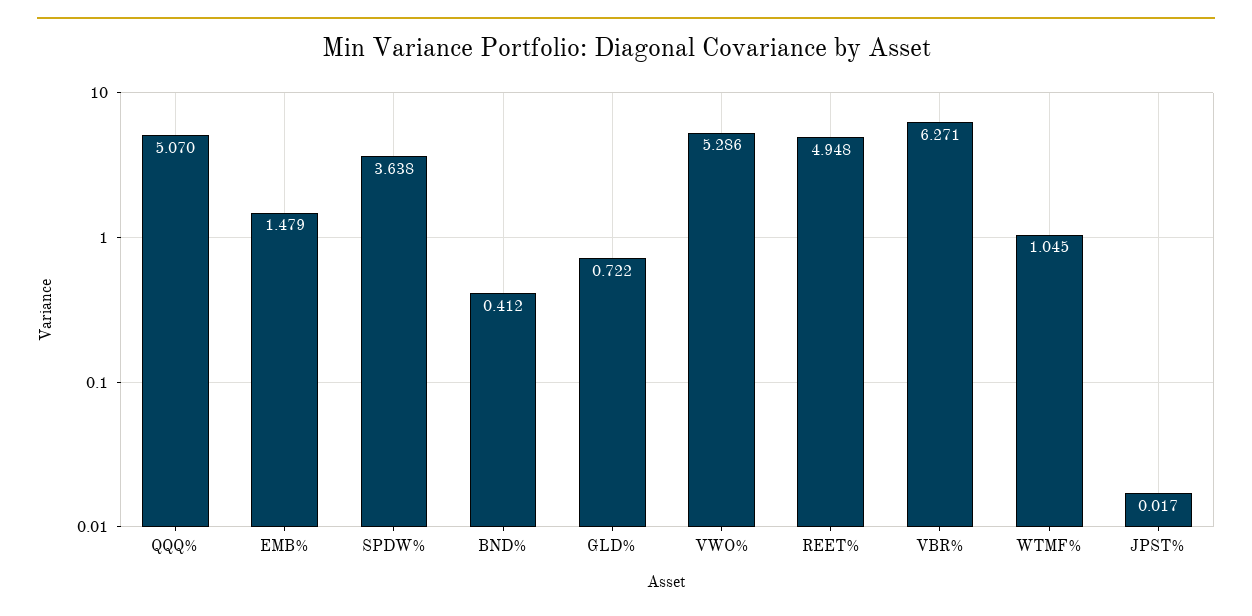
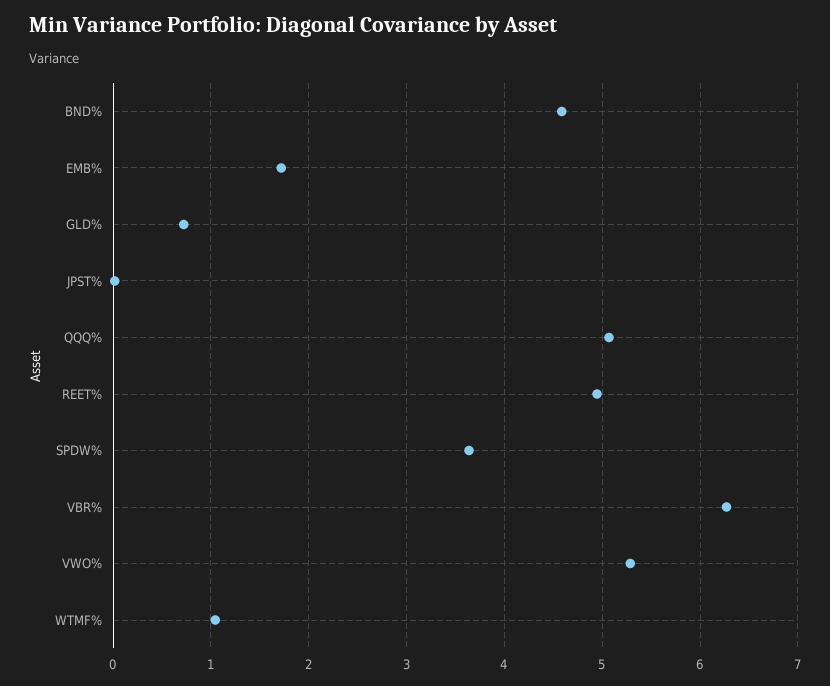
  {
    "QQQ%": 5.07,
-   "EMB%": 1.479,
+   "EMB%": 1.7,
    "SPDW%": 3.638,
-   "BND%": 0.412,
+   "BND%": 4.6,
    "GLD%": 0.722,
    "VWO%": 5.286,
    "REET%": 4.948,
    "VBR%": 6.271,
    "WTMF%": 1.045,
    "JPST%": 0.017
  }

